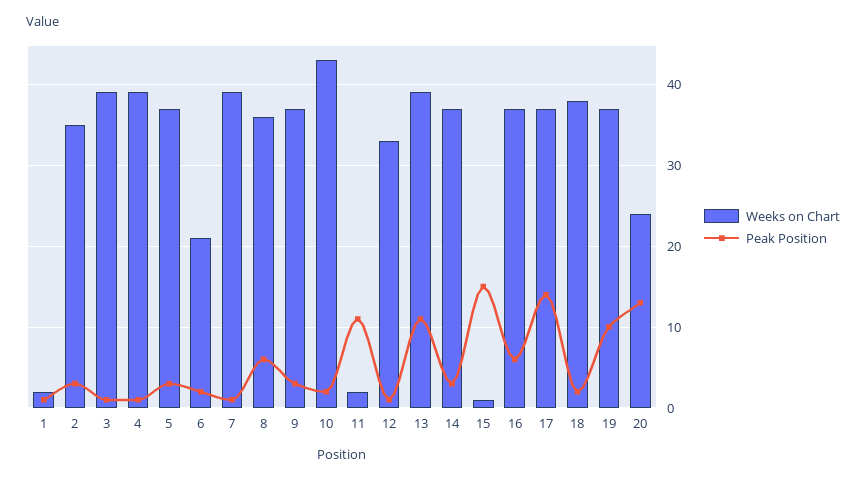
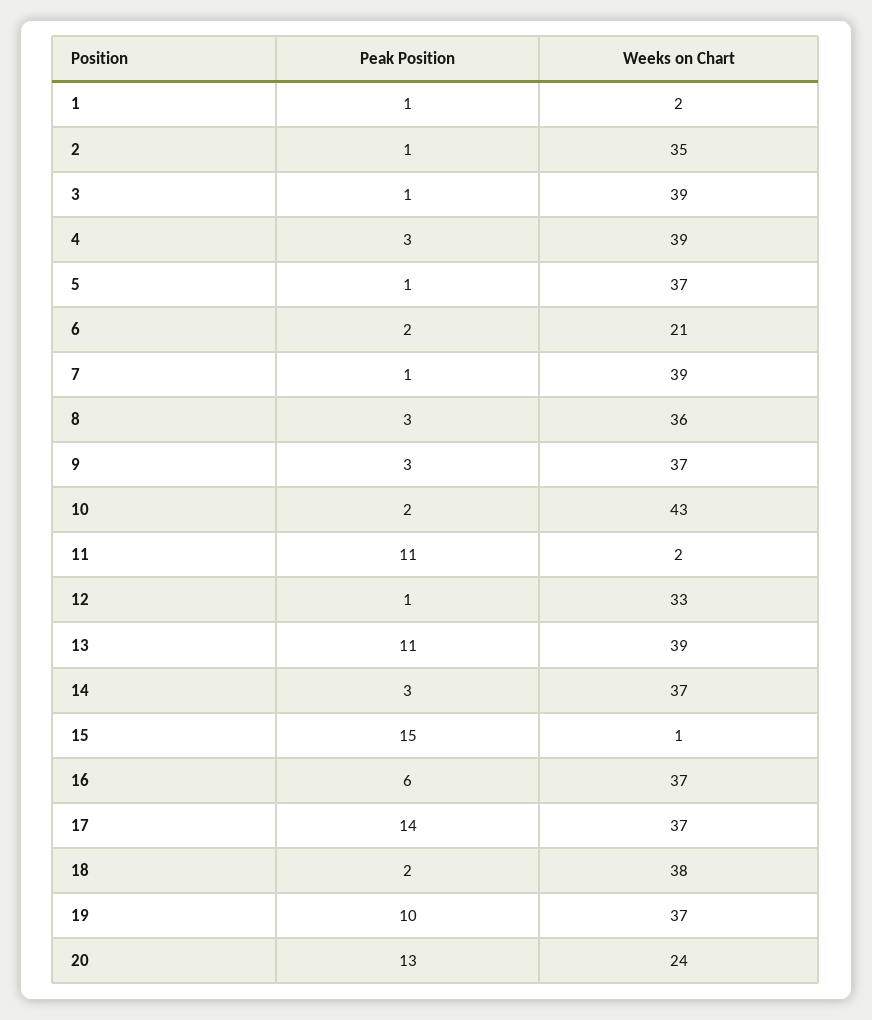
  {
    "Weeks on Chart": {
      "1": 2,
      "2": 35,
      "3": 39,
      "4": 39,
      "5": 37,
      "6": 21,
      "7": 39,
      "8": 36,
      "9": 37,
      "10": 43,
      "11": 2,
      "12": 33,
      "13": 39,
      "14": 37,
      "15": 1,
      "16": 37,
      "17": 37,
      "18": 38,
      "19": 37,
      "20": 24
    },
    "Peak Position": {
      "1": 1,
-     "2": 3,
+     "2": 1,
      "3": 1,
-     "4": 1,
+     "4": 3,
-     "5": 3,
+     "5": 1,
      "6": 2,
      "7": 1,
-     "8": 6,
+     "8": 3,
      "9": 3,
      "10": 2,
      "11": 11,
      "12": 1,
      "13": 11,
      "14": 3,
      "15": 15,
      "16": 6,
      "17": 14,
      "18": 2,
      "19": 10,
      "20": 13
    }
  }

